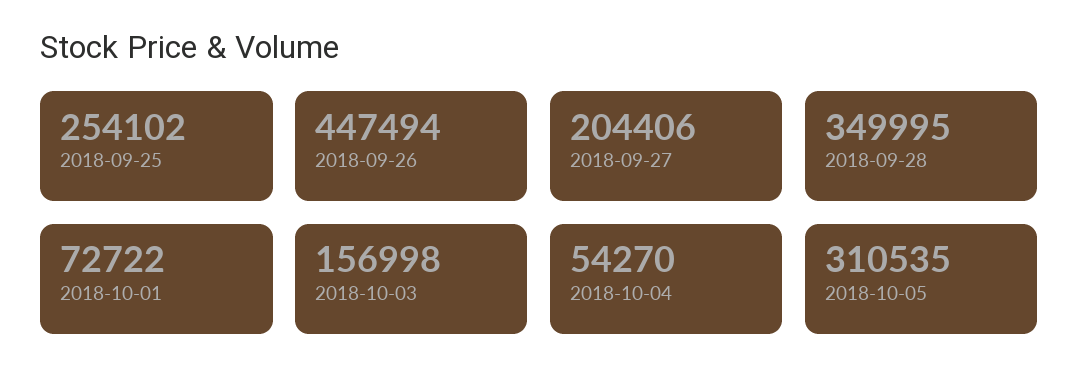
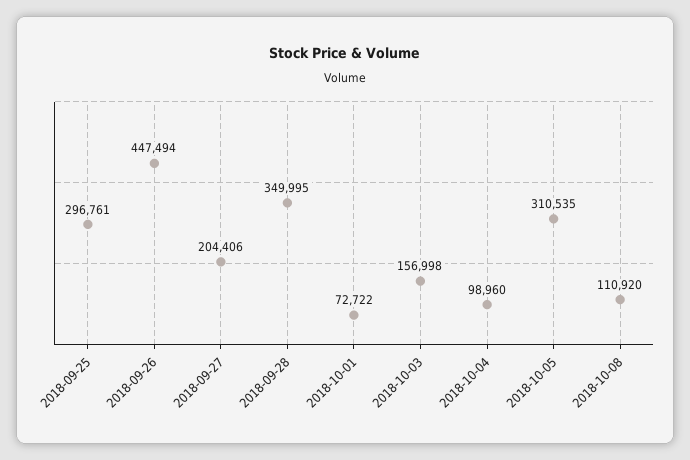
  {
-   "2018-09-25": 254102,
+   "2018-09-25": 296761,
    "2018-09-26": 447494,
    "2018-09-27": 204406,
    "2018-09-28": 349995,
    "2018-10-01": 72722,
    "2018-10-03": 156998,
-   "2018-10-04": 54270,
+   "2018-10-04": 98960,
-   "2018-10-05": 310535
+   "2018-10-05": 310535,
+   "2018-10-08": 110920
  }

